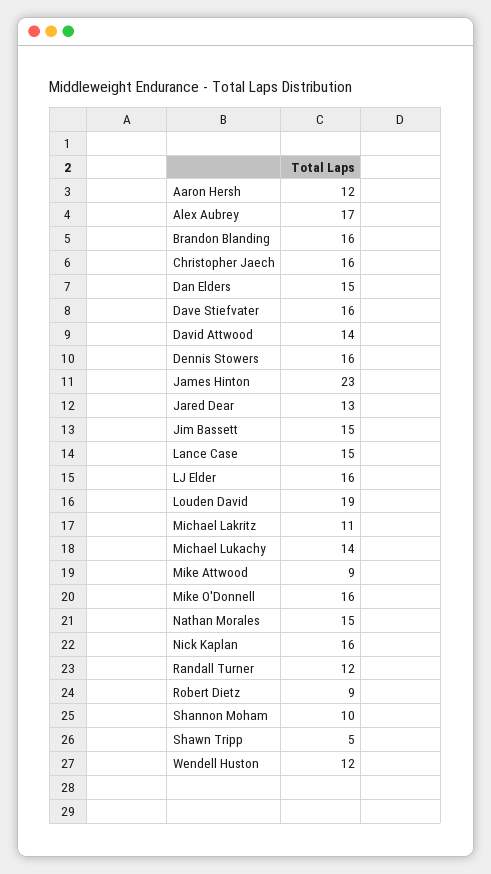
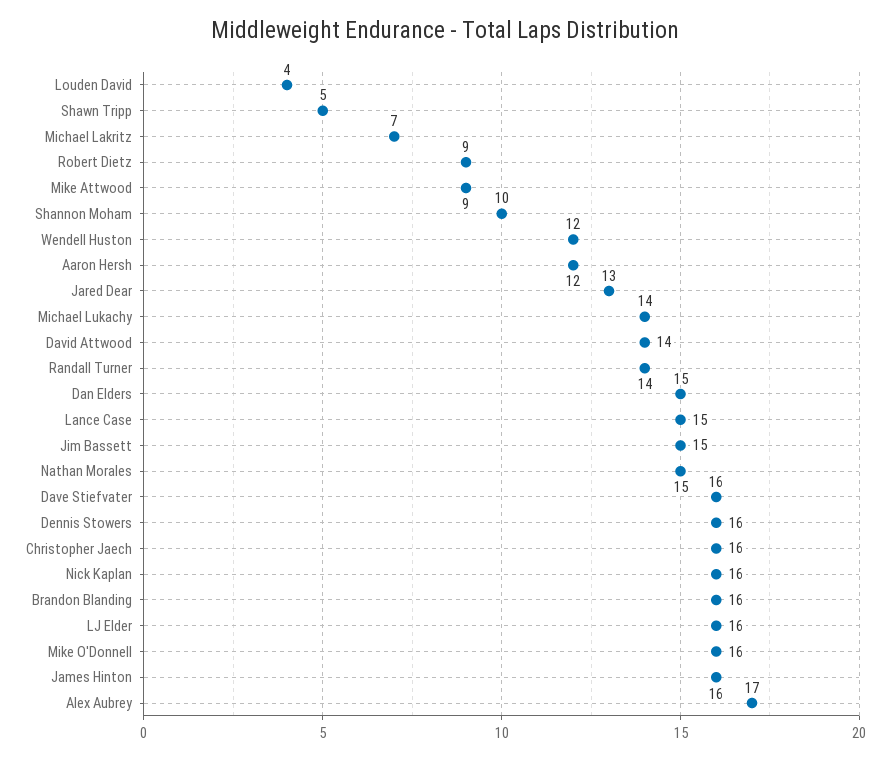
  {
    "Aaron Hersh": 12,
    "Alex Aubrey": 17,
    "Brandon Blanding": 16,
    "Christopher Jaech": 16,
    "Dan Elders": 15,
    "Dave Stiefvater": 16,
    "David Attwood": 14,
    "Dennis Stowers": 16,
-   "James Hinton": 23,
+   "James Hinton": 16,
    "Jared Dear": 13,
    "Jim Bassett": 15,
    "Lance Case": 15,
    "LJ Elder": 16,
-   "Louden David": 19,
+   "Louden David": 4,
-   "Michael Lakritz": 11,
+   "Michael Lakritz": 7,
    "Michael Lukachy": 14,
    "Mike Attwood": 9,
    "Mike O'Donnell": 16,
    "Nathan Morales": 15,
    "Nick Kaplan": 16,
-   "Randall Turner": 12,
+   "Randall Turner": 14,
    "Robert Dietz": 9,
    "Shannon Moham": 10,
    "Shawn Tripp": 5,
    "Wendell Huston": 12
  }

